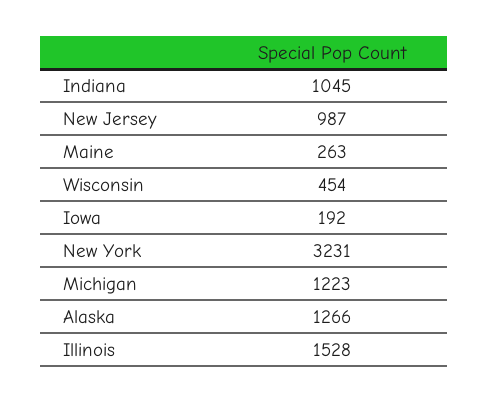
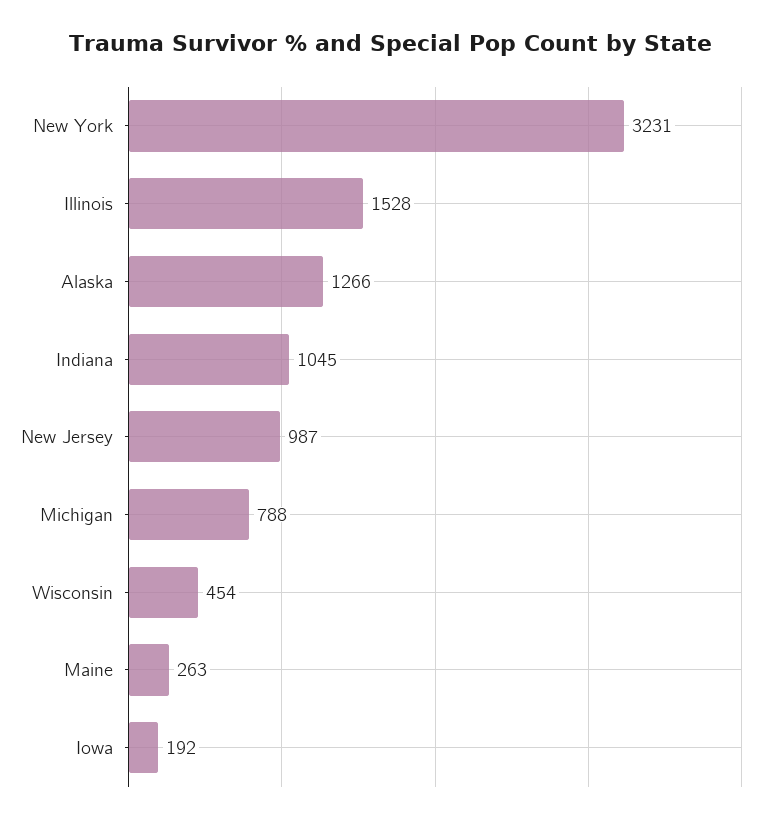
  {
    "Indiana": 1045,
    "New Jersey": 987,
    "Maine": 263,
    "Wisconsin": 454,
    "Iowa": 192,
    "New York": 3231,
-   "Michigan": 1223,
+   "Michigan": 788,
    "Alaska": 1266,
    "Illinois": 1528
  }

